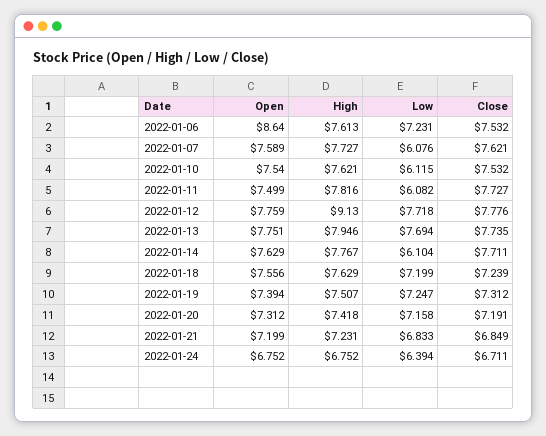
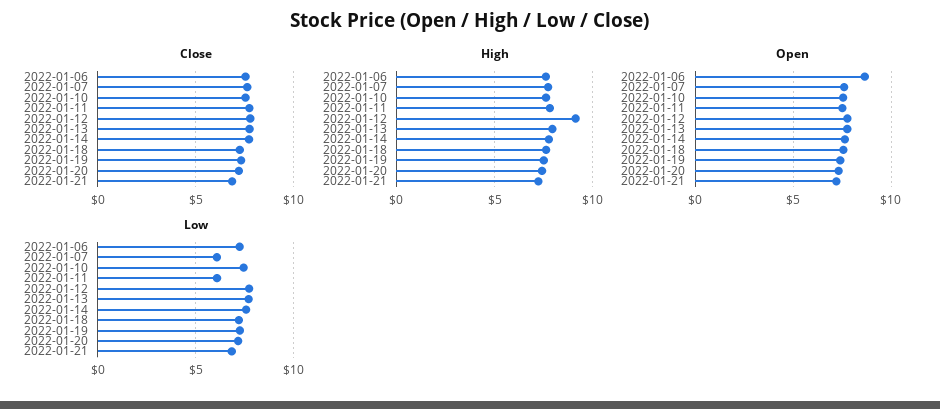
  {
    "Open": {
      "2022-01-06": 8.64,
      "2022-01-07": 7.589,
      "2022-01-10": 7.54,
      "2022-01-11": 7.499,
      "2022-01-12": 7.759,
      "2022-01-13": 7.751,
      "2022-01-14": 7.629,
      "2022-01-18": 7.556,
      "2022-01-19": 7.394,
      "2022-01-20": 7.312,
-     "2022-01-21": 7.199,
+     "2022-01-21": 7.199
-     "2022-01-24": 6.752
    },
    "High": {
      "2022-01-06": 7.613,
      "2022-01-07": 7.727,
      "2022-01-10": 7.621,
      "2022-01-11": 7.816,
      "2022-01-12": 9.13,
      "2022-01-13": 7.946,
      "2022-01-14": 7.767,
      "2022-01-18": 7.629,
      "2022-01-19": 7.507,
      "2022-01-20": 7.418,
-     "2022-01-21": 7.231,
+     "2022-01-21": 7.231
-     "2022-01-24": 6.752
    },
    "Low": {
      "2022-01-06": 7.231,
      "2022-01-07": 6.076,
-     "2022-01-10": 6.115,
+     "2022-01-10": 7.5,
      "2022-01-11": 6.082,
      "2022-01-12": 7.718,
      "2022-01-13": 7.694,
-     "2022-01-14": 6.104,
+     "2022-01-14": 7.5,
      "2022-01-18": 7.199,
      "2022-01-19": 7.247,
      "2022-01-20": 7.158,
-     "2022-01-21": 6.833,
+     "2022-01-21": 6.833
-     "2022-01-24": 6.394
    },
    "Close": {
      "2022-01-06": 7.532,
      "2022-01-07": 7.621,
      "2022-01-10": 7.532,
      "2022-01-11": 7.727,
      "2022-01-12": 7.776,
      "2022-01-13": 7.735,
      "2022-01-14": 7.711,
      "2022-01-18": 7.239,
      "2022-01-19": 7.312,
      "2022-01-20": 7.191,
-     "2022-01-21": 6.849,
+     "2022-01-21": 6.849
-     "2022-01-24": 6.711
    }
  }

